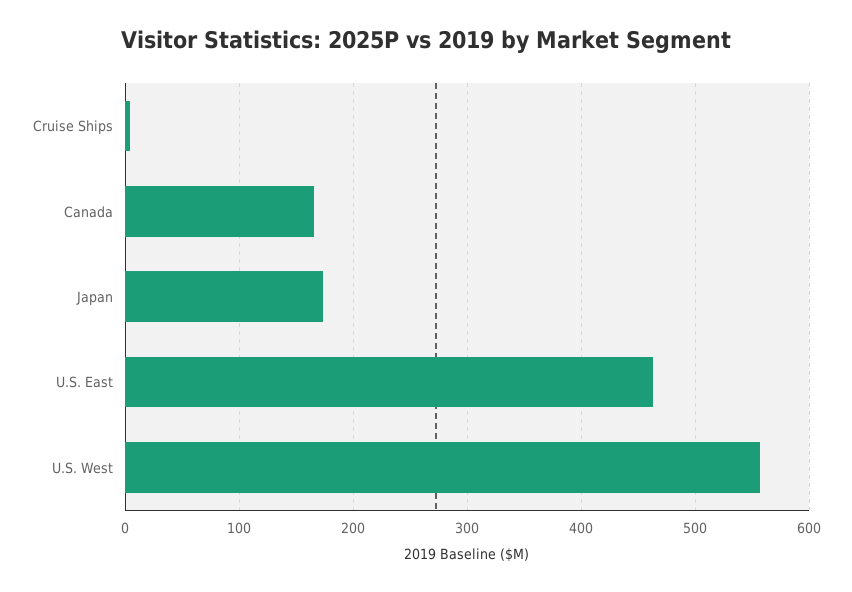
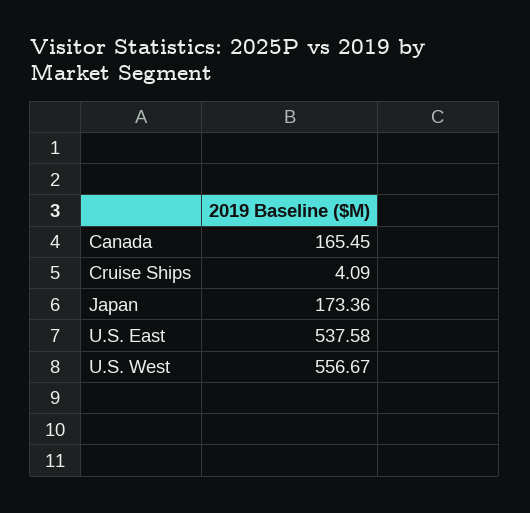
  {
    "Cruise Ships": 4.09,
    "Canada": 165.45,
    "Japan": 173.36,
-   "U.S. East": 460,
+   "U.S. East": 537.58,
    "U.S. West": 556.67
  }

